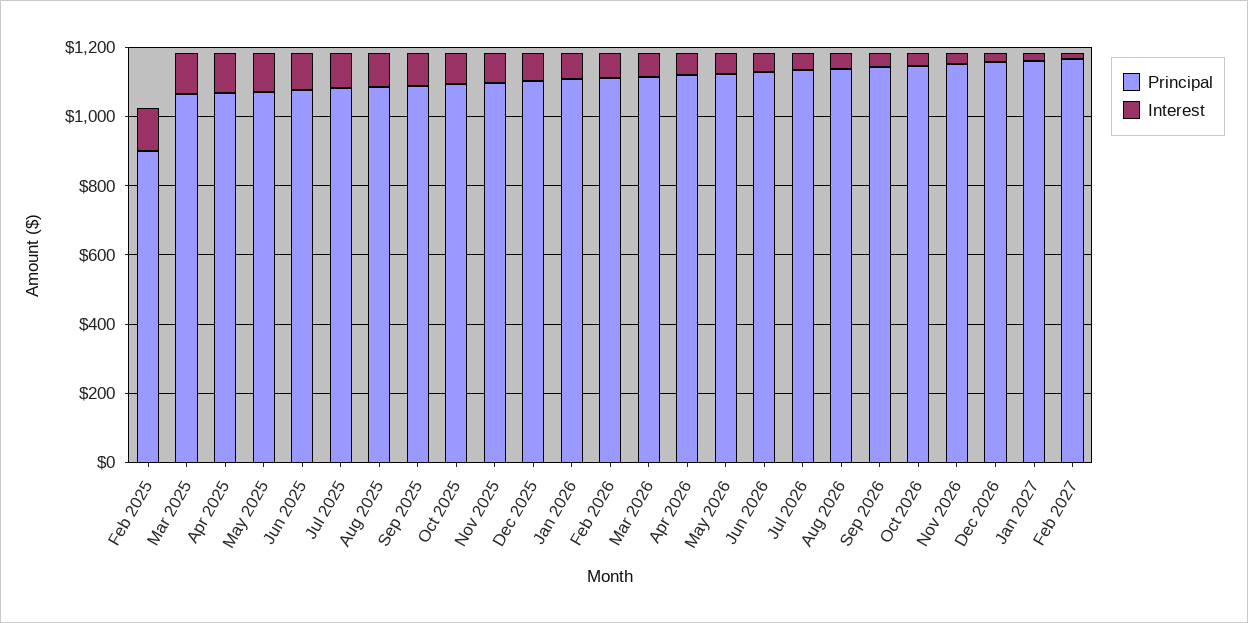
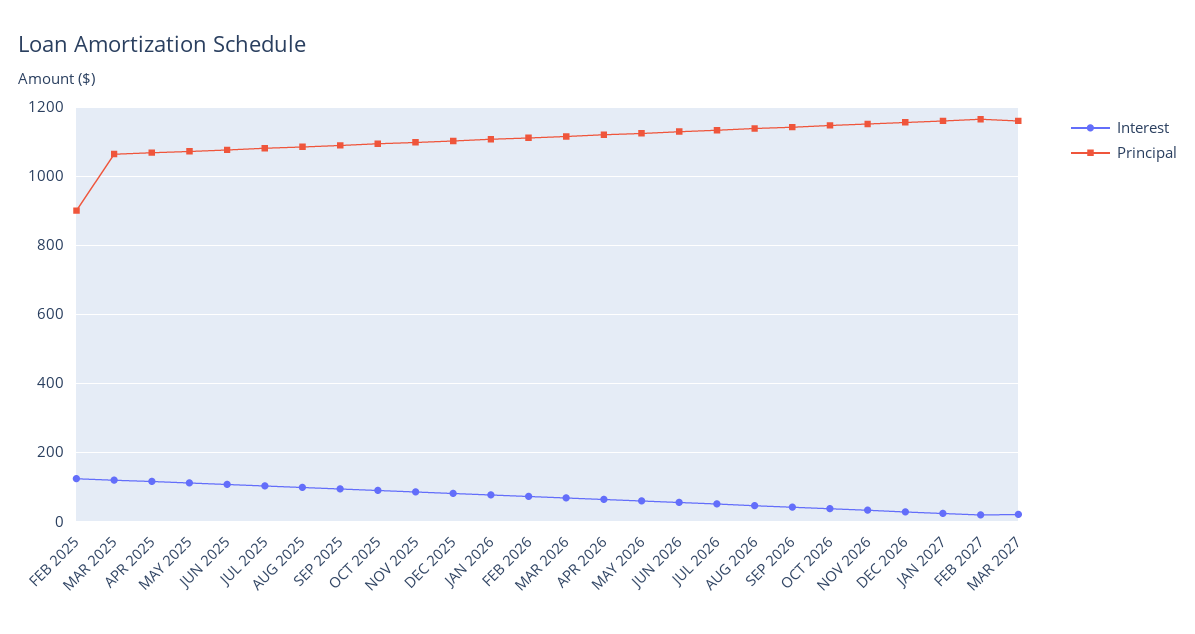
  {
    "Principal": {
      "Feb 2025": 900,
      "Mar 2025": 1060,
      "Apr 2025": 1060,
      "May 2025": 1080,
      "Jun 2025": 1080,
      "Jul 2025": 1080,
      "Aug 2025": 1080,
      "Sep 2025": 1080,
      "Oct 2025": 1100,
      "Nov 2025": 1100,
      "Dec 2025": 1100,
      "Jan 2026": 1100,
      "Feb 2026": 1120,
      "Mar 2026": 1120,
      "Apr 2026": 1120,
      "May 2026": 1120,
      "Jun 2026": 1120,
      "Jul 2026": 1140,
      "Aug 2026": 1140,
      "Sep 2026": 1140,
      "Oct 2026": 1140,
      "Nov 2026": 1160,
      "Dec 2026": 1160,
      "Jan 2027": 1160,
-     "Feb 2027": 1160
+     "Feb 2027": 1160,
+     "MAR 2027": 1160
    },
    "Interest": {
      "Feb 2025": 120,
      "Mar 2025": 120,
      "Apr 2025": 120,
      "May 2025": 120,
      "Jun 2025": 100,
      "Jul 2025": 100,
      "Aug 2025": 100,
      "Sep 2025": 100,
      "Oct 2025": 80,
      "Nov 2025": 80,
      "Dec 2025": 80,
      "Jan 2026": 80,
      "Feb 2026": 80,
      "Mar 2026": 60,
      "Apr 2026": 60,
      "May 2026": 60,
      "Jun 2026": 60,
      "Jul 2026": 60,
      "Aug 2026": 40,
      "Sep 2026": 40,
      "Oct 2026": 40,
      "Nov 2026": 40,
      "Dec 2026": 20,
      "Jan 2027": 20,
-     "Feb 2027": 20
+     "Feb 2027": 20,
+     "MAR 2027": 20
    }
  }

